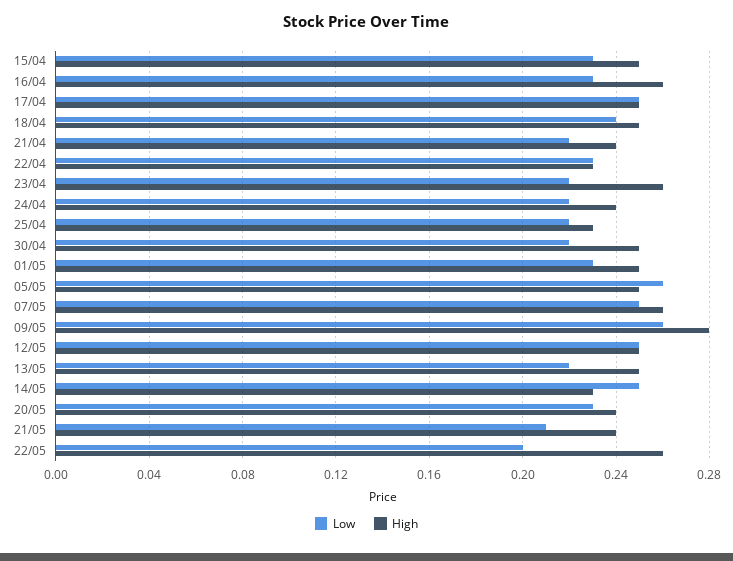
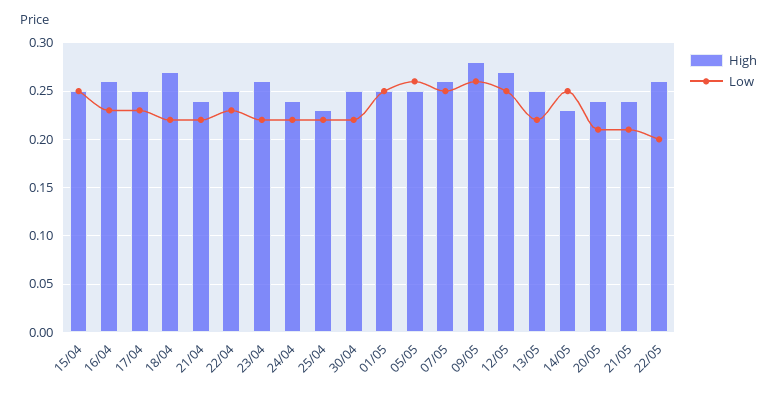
  {
    "Low": {
-     "15/04": 0.23,
+     "15/04": 0.25,
      "16/04": 0.23,
-     "17/04": 0.25,
+     "17/04": 0.23,
-     "18/04": 0.24,
+     "18/04": 0.22,
      "21/04": 0.22,
      "22/04": 0.23,
      "23/04": 0.22,
      "24/04": 0.22,
      "25/04": 0.22,
      "30/04": 0.22,
-     "01/05": 0.23,
+     "01/05": 0.25,
      "05/05": 0.26,
      "07/05": 0.25,
      "09/05": 0.26,
      "12/05": 0.25,
      "13/05": 0.22,
      "14/05": 0.25,
-     "20/05": 0.23,
+     "20/05": 0.21,
      "21/05": 0.21,
      "22/05": 0.2
    },
    "High": {
      "15/04": 0.25,
      "16/04": 0.26,
      "17/04": 0.25,
-     "18/04": 0.25,
+     "18/04": 0.27,
      "21/04": 0.24,
-     "22/04": 0.23,
+     "22/04": 0.25,
      "23/04": 0.26,
      "24/04": 0.24,
      "25/04": 0.23,
      "30/04": 0.25,
      "01/05": 0.25,
      "05/05": 0.25,
      "07/05": 0.26,
      "09/05": 0.28,
-     "12/05": 0.25,
+     "12/05": 0.27,
      "13/05": 0.25,
      "14/05": 0.23,
      "20/05": 0.24,
      "21/05": 0.24,
      "22/05": 0.26
    }
  }

